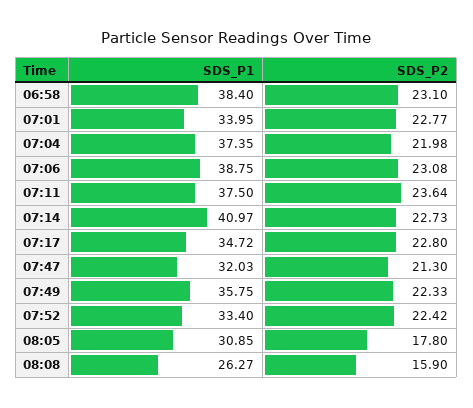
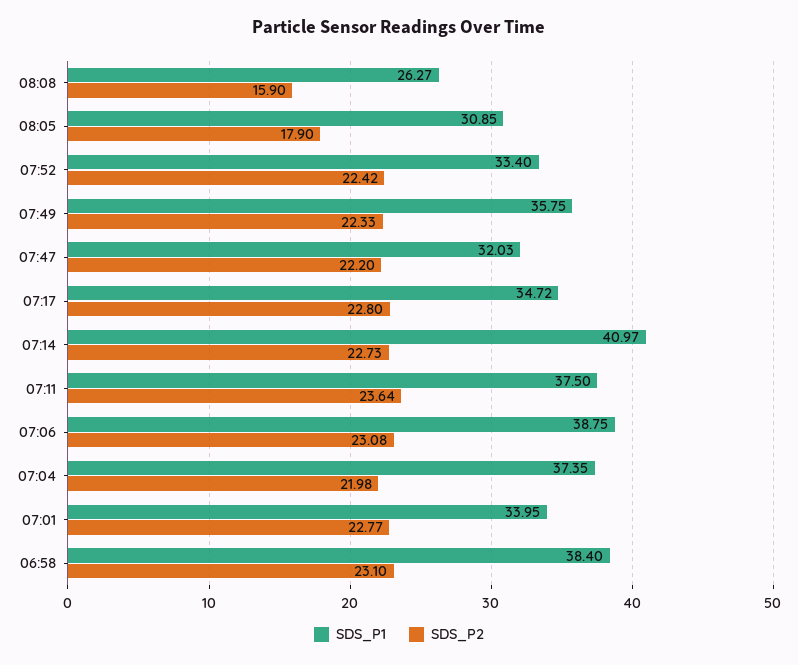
  {
    "SDS_P1": {
      "06:58": 38.4,
      "07:01": 33.95,
      "07:04": 37.35,
      "07:06": 38.75,
      "07:11": 37.5,
      "07:14": 40.97,
      "07:17": 34.72,
      "07:47": 32.03,
      "07:49": 35.75,
      "07:52": 33.4,
      "08:05": 30.85,
      "08:08": 26.27
    },
    "SDS_P2": {
      "06:58": 23.1,
      "07:01": 22.77,
      "07:04": 21.98,
      "07:06": 23.08,
      "07:11": 23.64,
      "07:14": 22.73,
      "07:17": 22.8,
-     "07:47": 21.3,
+     "07:47": 22.2,
      "07:49": 22.33,
      "07:52": 22.42,
-     "08:05": 17.8,
+     "08:05": 17.9,
      "08:08": 15.9
    }
  }

